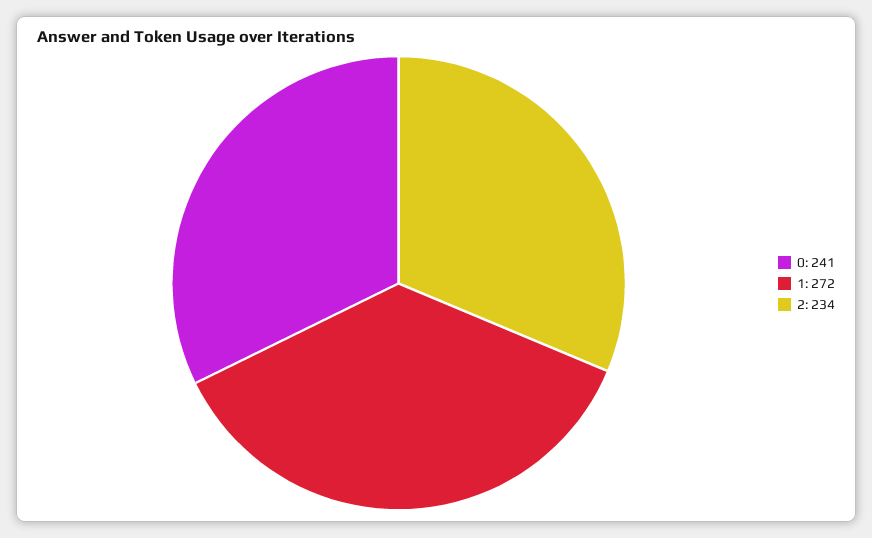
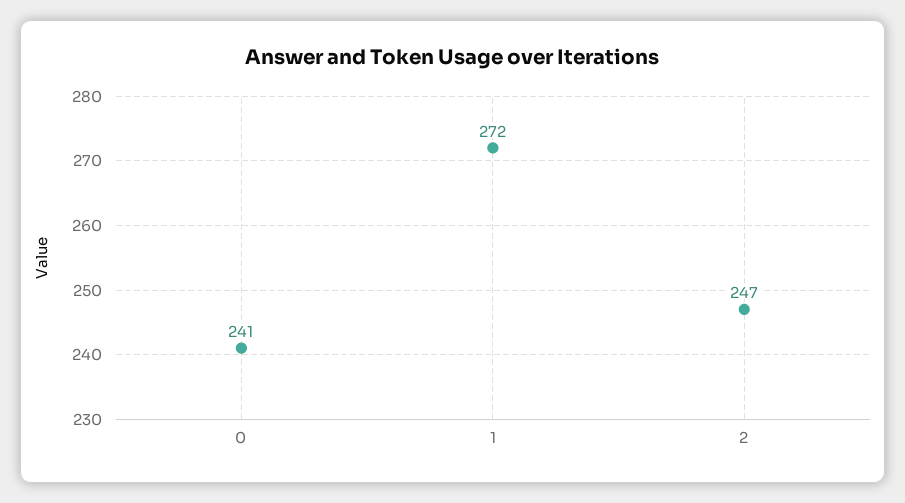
  {
    "0": 241,
    "1": 272,
-   "2": 234
+   "2": 247
  }

